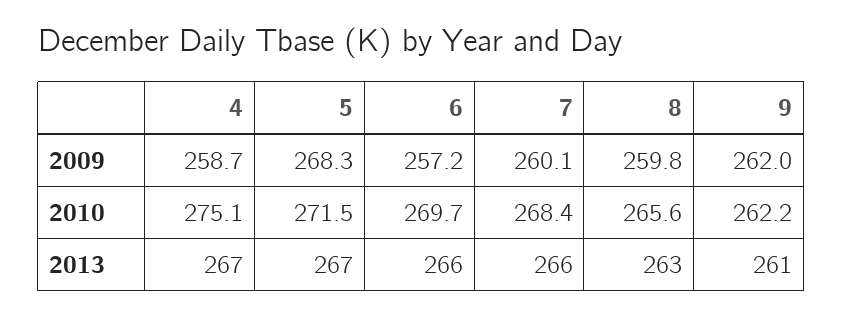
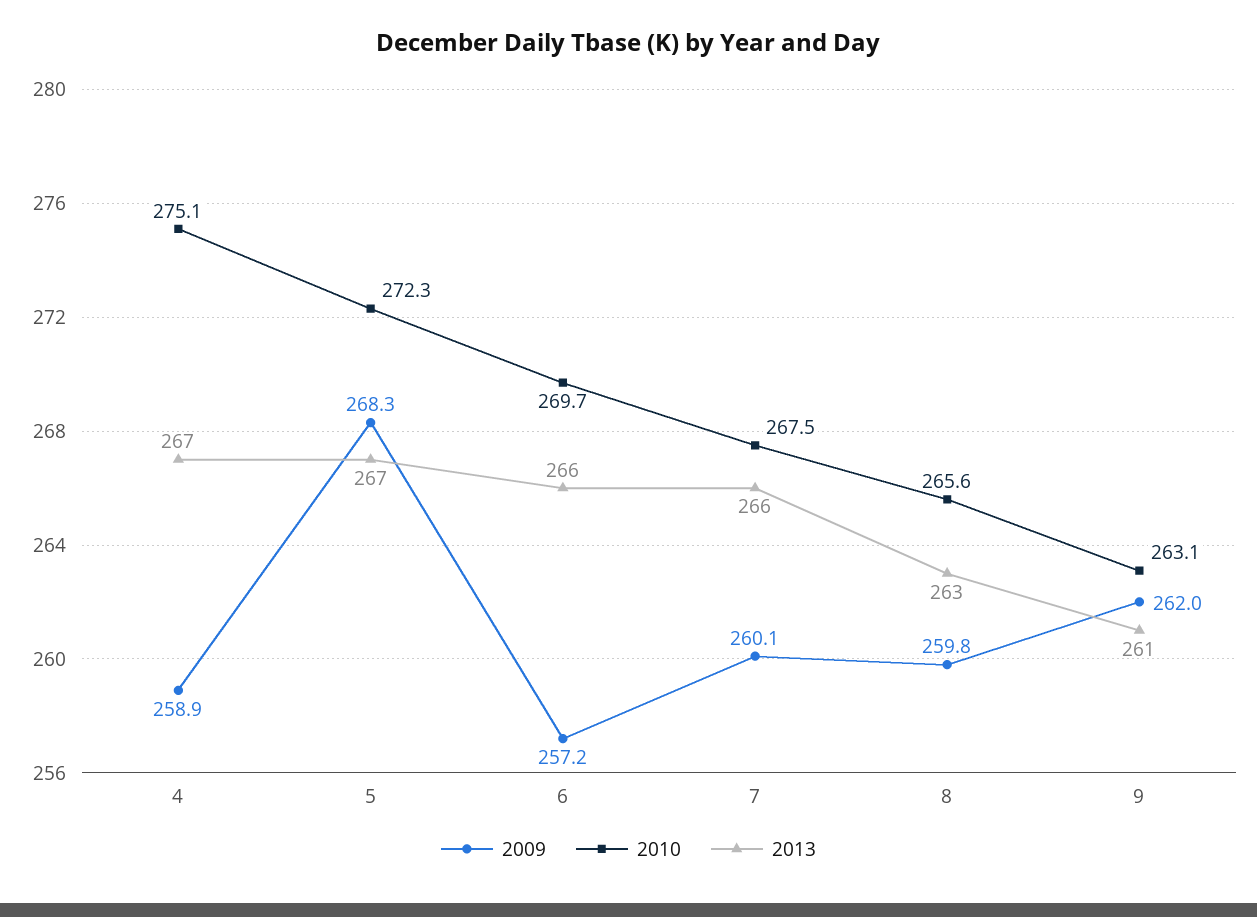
  {
    "2009": {
-     "4": 258.7,
+     "4": 258.9,
      "5": 268.3,
      "6": 257.2,
      "7": 260.1,
      "8": 259.8,
      "9": 262
    },
    "2010": {
      "4": 275.1,
-     "5": 271.5,
+     "5": 272.3,
      "6": 269.7,
-     "7": 268.4,
+     "7": 267.5,
      "8": 265.6,
-     "9": 262.2
+     "9": 263.1
    },
    "2013": {
      "4": 267,
      "5": 267,
      "6": 266,
      "7": 266,
      "8": 263,
      "9": 261
    }
  }

